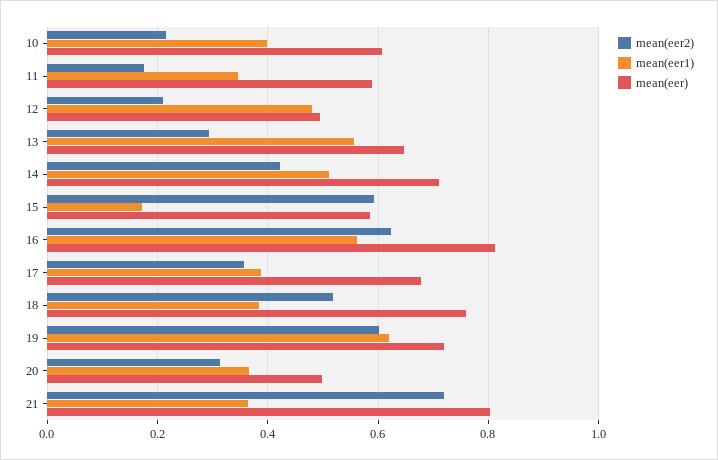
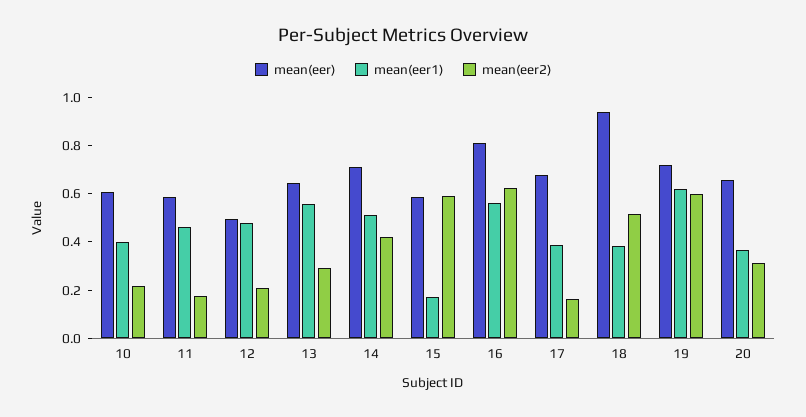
  {
    "mean(eer2)": {
      "10": 0.22,
      "11": 0.18,
      "12": 0.22,
      "13": 0.3,
      "14": 0.42,
      "15": 0.6,
      "16": 0.62,
-     "17": 0.36,
+     "17": 0.15,
      "18": 0.52,
      "19": 0.6,
-     "20": 0.32,
+     "20": 0.32
-     "21": 0.72
    },
    "mean(eer1)": {
      "10": 0.4,
-     "11": 0.34,
+     "11": 0.45,
      "12": 0.48,
      "13": 0.56,
      "14": 0.52,
      "15": 0.18,
      "16": 0.56,
      "17": 0.38,
      "18": 0.38,
      "19": 0.62,
-     "20": 0.36,
+     "20": 0.36
-     "21": 0.36
    },
    "mean(eer)": {
      "10": 0.6,
      "11": 0.58,
      "12": 0.5,
      "13": 0.64,
      "14": 0.72,
      "15": 0.58,
      "16": 0.82,
      "17": 0.68,
-     "18": 0.76,
+     "18": 0.95,
      "19": 0.72,
-     "20": 0.5,
+     "20": 0.65
-     "21": 0.8
    }
  }

